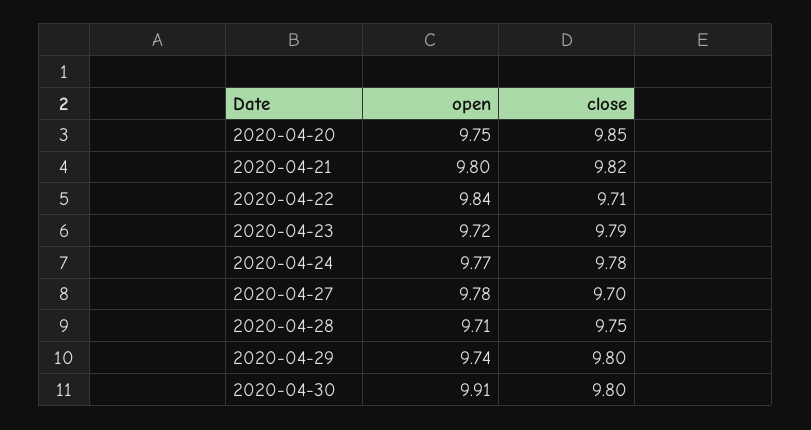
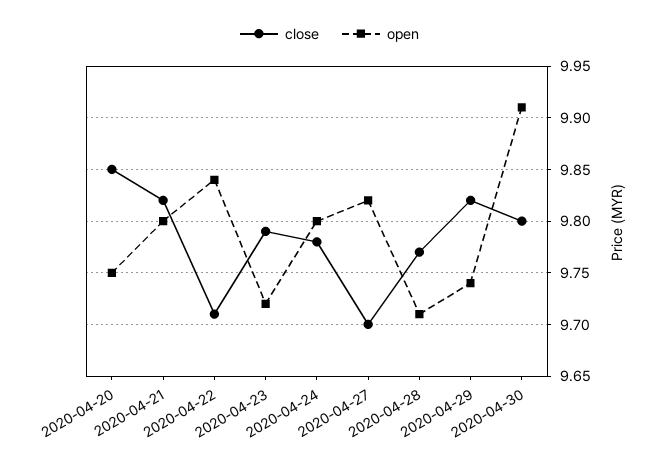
  {
    "open": {
      "2020-04-20": 9.75,
      "2020-04-21": 9.8,
      "2020-04-22": 9.84,
      "2020-04-23": 9.72,
-     "2020-04-24": 9.77,
+     "2020-04-24": 9.8,
-     "2020-04-27": 9.78,
+     "2020-04-27": 9.82,
      "2020-04-28": 9.71,
      "2020-04-29": 9.74,
      "2020-04-30": 9.91
    },
    "close": {
      "2020-04-20": 9.85,
      "2020-04-21": 9.82,
      "2020-04-22": 9.71,
      "2020-04-23": 9.79,
      "2020-04-24": 9.78,
      "2020-04-27": 9.7,
-     "2020-04-28": 9.75,
+     "2020-04-28": 9.77,
-     "2020-04-29": 9.8,
+     "2020-04-29": 9.82,
      "2020-04-30": 9.8
    }
  }

